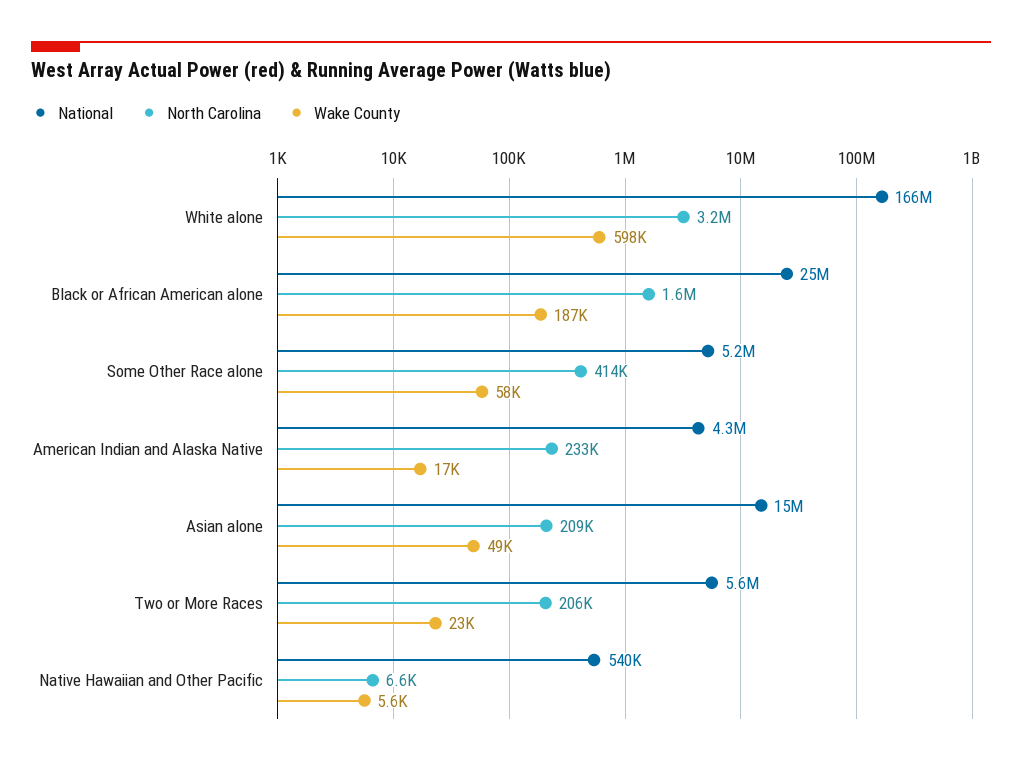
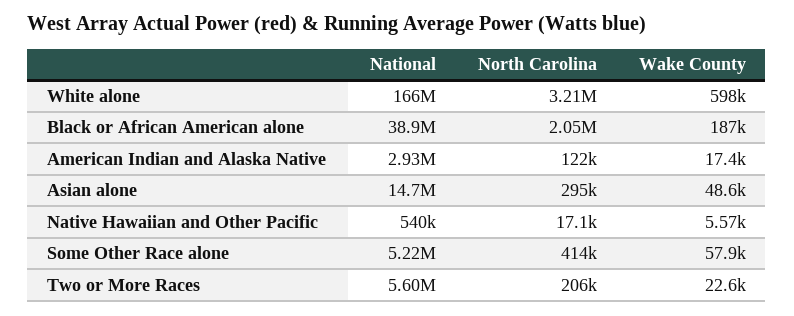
  {
    "National": {
      "White alone": 166000000,
-     "Black or African American alone": 25000000,
+     "Black or African American alone": 38900000,
      "Some Other Race alone": 5220000,
-     "American Indian and Alaska Native": 4300000,
+     "American Indian and Alaska Native": 2930000,
      "Asian alone": 14700000,
      "Two or More Races": 5600000,
      "Native Hawaiian and Other Pacific": 540000
    },
    "North Carolina": {
      "White alone": 3210000,
-     "Black or African American alone": 1600000,
+     "Black or African American alone": 2050000,
      "Some Other Race alone": 414000,
-     "American Indian and Alaska Native": 233000,
+     "American Indian and Alaska Native": 122000,
-     "Asian alone": 209000,
+     "Asian alone": 295000,
      "Two or More Races": 206000,
-     "Native Hawaiian and Other Pacific": 6600
+     "Native Hawaiian and Other Pacific": 17100
    },
    "Wake County": {
      "White alone": 598000,
      "Black or African American alone": 187000,
      "Some Other Race alone": 57900,
      "American Indian and Alaska Native": 17400,
      "Asian alone": 48600,
      "Two or More Races": 22600,
      "Native Hawaiian and Other Pacific": 5570
    }
  }

